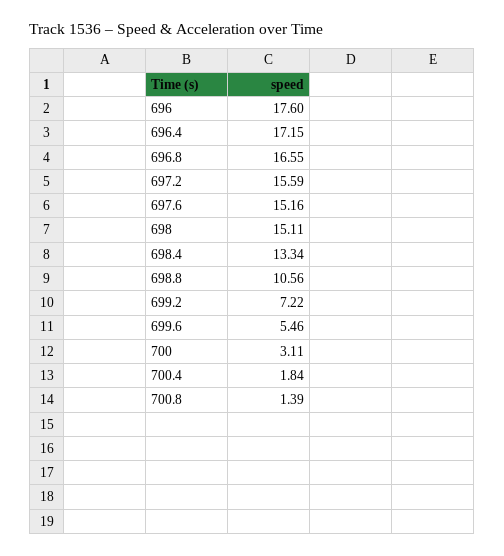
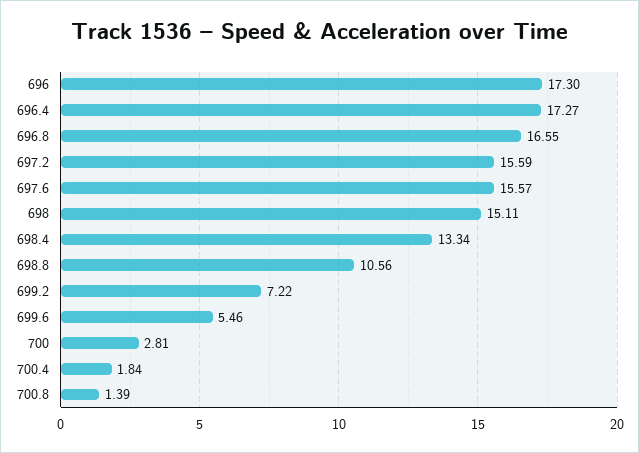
  {
-   "696": 17.6,
+   "696": 17.3,
-   "696.4": 17.15,
+   "696.4": 17.27,
    "696.8": 16.55,
    "697.2": 15.59,
-   "697.6": 15.16,
+   "697.6": 15.57,
    "698": 15.11,
    "698.4": 13.34,
    "698.8": 10.56,
    "699.2": 7.22,
    "699.6": 5.46,
-   "700": 3.11,
+   "700": 2.81,
    "700.4": 1.84,
    "700.8": 1.39
  }

